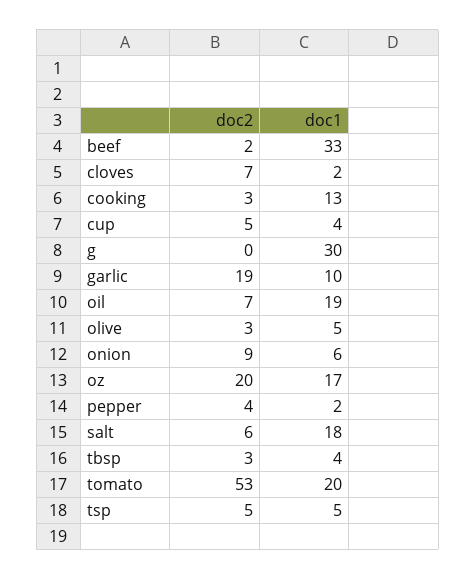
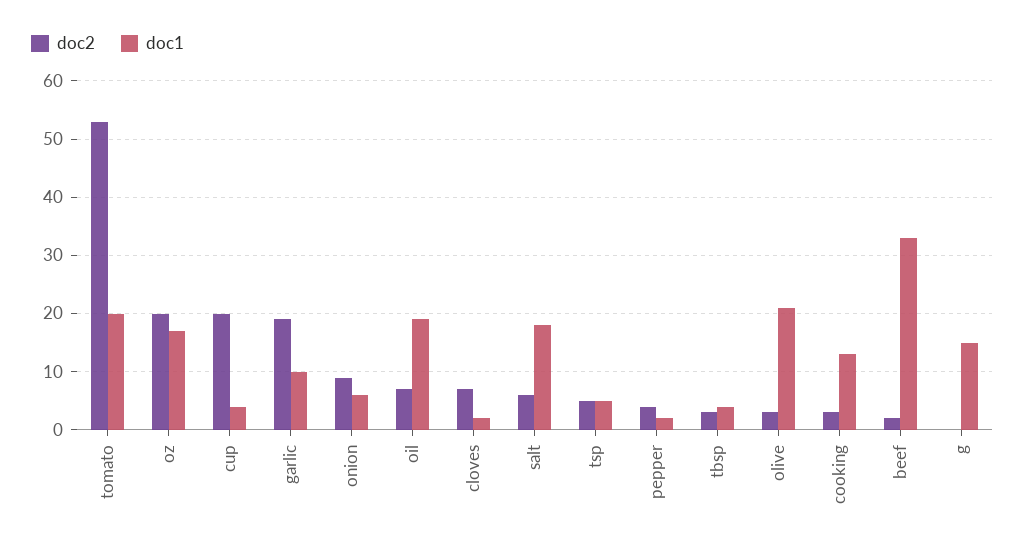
  {
    "doc2": {
      "beef": 2,
      "cloves": 7,
      "cooking": 3,
-     "cup": 5,
+     "cup": 20,
      "g": 0,
      "garlic": 19,
      "oil": 7,
      "olive": 3,
      "onion": 9,
      "oz": 20,
      "pepper": 4,
      "salt": 6,
      "tbsp": 3,
      "tomato": 53,
      "tsp": 5
    },
    "doc1": {
      "beef": 33,
      "cloves": 2,
      "cooking": 13,
      "cup": 4,
-     "g": 30,
+     "g": 15,
      "garlic": 10,
      "oil": 19,
-     "olive": 5,
+     "olive": 20,
      "onion": 6,
      "oz": 17,
      "pepper": 2,
      "salt": 18,
      "tbsp": 4,
      "tomato": 20,
      "tsp": 5
    }
  }

